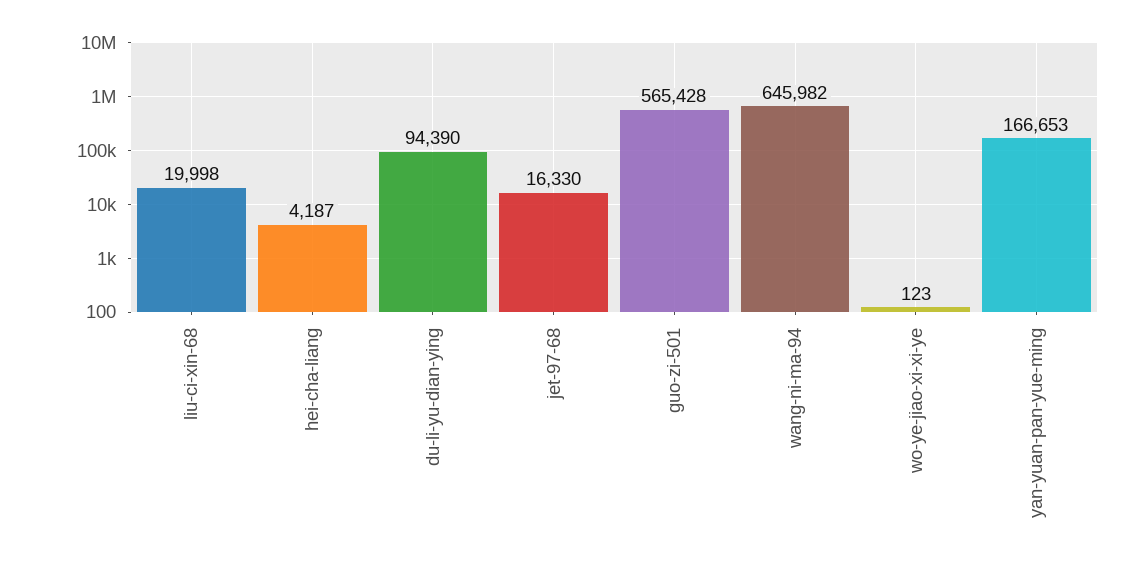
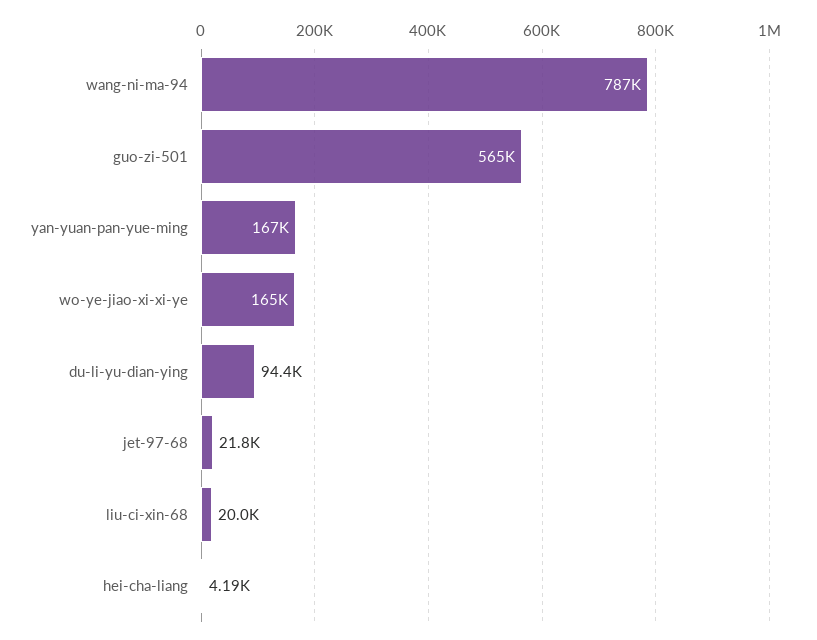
  {
    "liu-ci-xin-68": 19998,
    "hei-cha-liang": 4187,
    "du-li-yu-dian-ying": 94390,
-   "jet-97-68": 16330,
+   "jet-97-68": 21800,
    "guo-zi-501": 565428,
-   "wang-ni-ma-94": 645982,
+   "wang-ni-ma-94": 787000,
-   "wo-ye-jiao-xi-xi-ye": 123,
+   "wo-ye-jiao-xi-xi-ye": 165000,
    "yan-yuan-pan-yue-ming": 166653
  }

